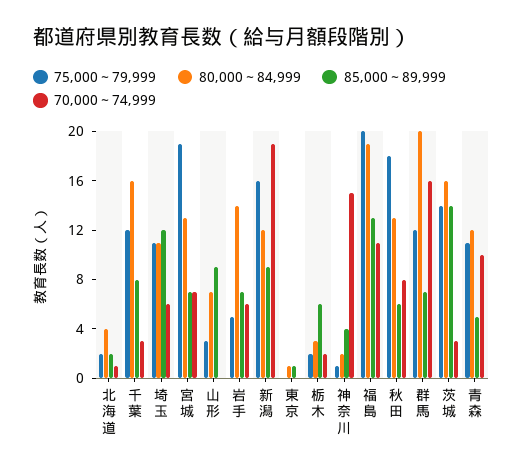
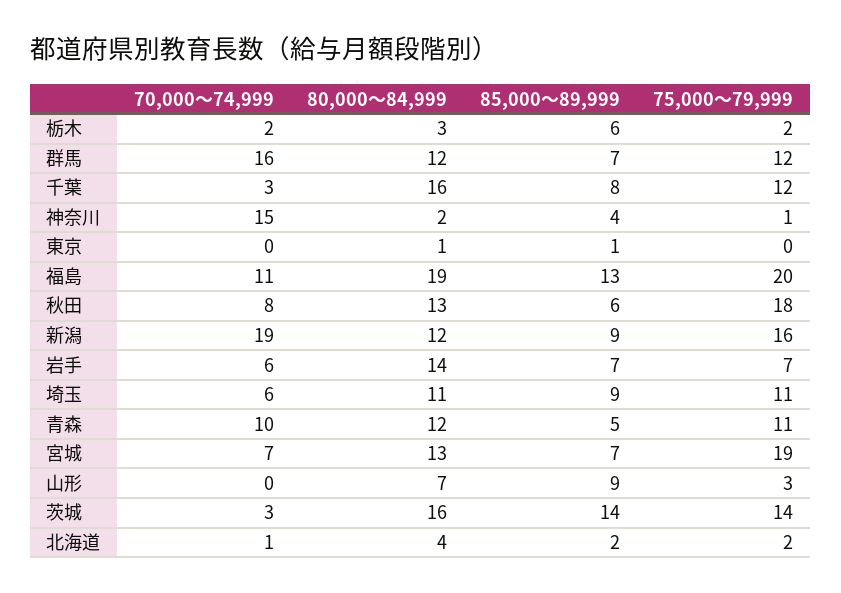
  {
    "75,000～79,999": {
      "北海道": 2,
      "千葉": 12,
      "埼玉": 11,
      "宮城": 19,
      "山形": 3,
-     "岩手": 5,
+     "岩手": 7,
      "新潟": 16,
      "東京": 0,
      "栃木": 2,
      "神奈川": 1,
      "福島": 20,
      "秋田": 18,
      "群馬": 12,
      "茨城": 14,
      "青森": 11
    },
    "80,000～84,999": {
      "北海道": 4,
      "千葉": 16,
      "埼玉": 11,
      "宮城": 13,
      "山形": 7,
      "岩手": 14,
      "新潟": 12,
      "東京": 1,
      "栃木": 3,
      "神奈川": 2,
      "福島": 19,
      "秋田": 13,
-     "群馬": 20,
+     "群馬": 12,
      "茨城": 16,
      "青森": 12
    },
    "85,000～89,999": {
      "北海道": 2,
      "千葉": 8,
-     "埼玉": 12,
+     "埼玉": 9,
      "宮城": 7,
      "山形": 9,
      "岩手": 7,
      "新潟": 9,
      "東京": 1,
      "栃木": 6,
      "神奈川": 4,
      "福島": 13,
      "秋田": 6,
      "群馬": 7,
      "茨城": 14,
      "青森": 5
    },
    "70,000～74,999": {
      "北海道": 1,
      "千葉": 3,
      "埼玉": 6,
      "宮城": 7,
      "山形": 0,
      "岩手": 6,
      "新潟": 19,
      "東京": 0,
      "栃木": 2,
      "神奈川": 15,
      "福島": 11,
      "秋田": 8,
      "群馬": 16,
      "茨城": 3,
      "青森": 10
    }
  }

